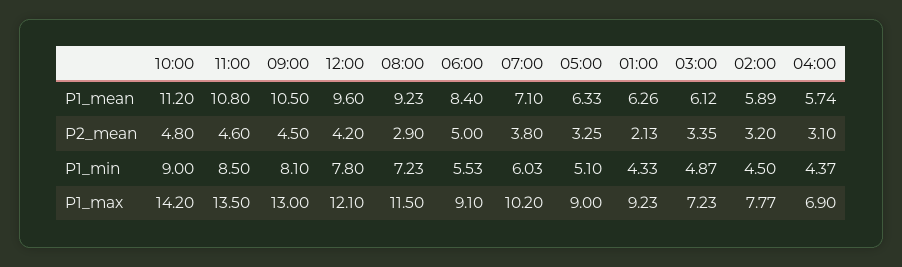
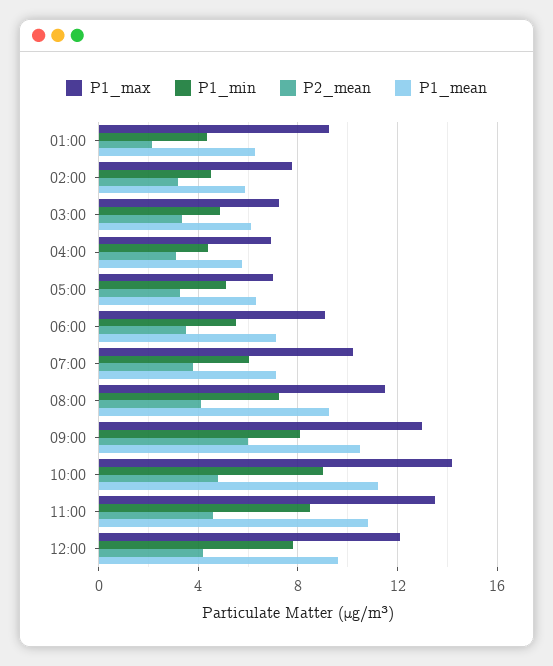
  {
    "P1_mean": {
      "10:00": 11.2,
      "11:00": 10.8,
      "09:00": 10.5,
      "12:00": 9.6,
      "08:00": 9.23,
-     "06:00": 8.4,
+     "06:00": 7,
      "07:00": 7.1,
      "05:00": 6.33,
      "01:00": 6.26,
      "03:00": 6.12,
      "02:00": 5.89,
      "04:00": 5.74
    },
    "P2_mean": {
      "10:00": 4.8,
      "11:00": 4.6,
-     "09:00": 4.5,
+     "09:00": 6,
      "12:00": 4.2,
-     "08:00": 2.9,
+     "08:00": 4,
-     "06:00": 5,
+     "06:00": 3.5,
      "07:00": 3.8,
      "05:00": 3.25,
      "01:00": 2.13,
      "03:00": 3.35,
      "02:00": 3.2,
      "04:00": 3.1
    },
    "P1_min": {
      "10:00": 9,
      "11:00": 8.5,
      "09:00": 8.1,
      "12:00": 7.8,
      "08:00": 7.23,
      "06:00": 5.53,
      "07:00": 6.03,
      "05:00": 5.1,
      "01:00": 4.33,
      "03:00": 4.87,
      "02:00": 4.5,
      "04:00": 4.37
    },
    "P1_max": {
      "10:00": 14.2,
      "11:00": 13.5,
      "09:00": 13,
      "12:00": 12.1,
      "08:00": 11.5,
      "06:00": 9.1,
      "07:00": 10.2,
-     "05:00": 9,
+     "05:00": 7,
      "01:00": 9.23,
      "03:00": 7.23,
      "02:00": 7.77,
      "04:00": 6.9
    }
  }

